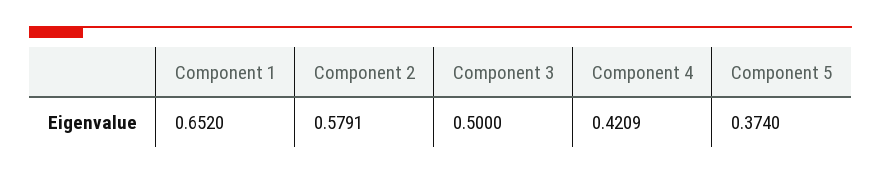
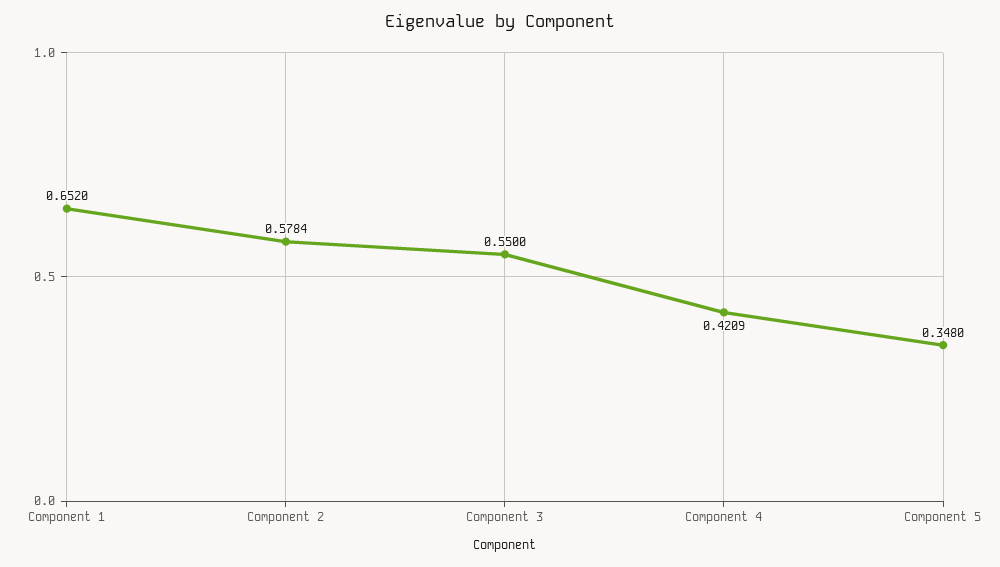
  {
    "Component 1": 0.652,
-   "Component 2": 0.5791,
+   "Component 2": 0.5784,
-   "Component 3": 0.5,
+   "Component 3": 0.55,
    "Component 4": 0.4209,
-   "Component 5": 0.374
+   "Component 5": 0.348
  }

